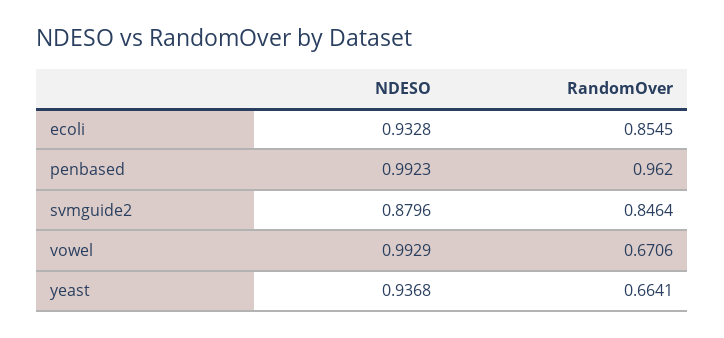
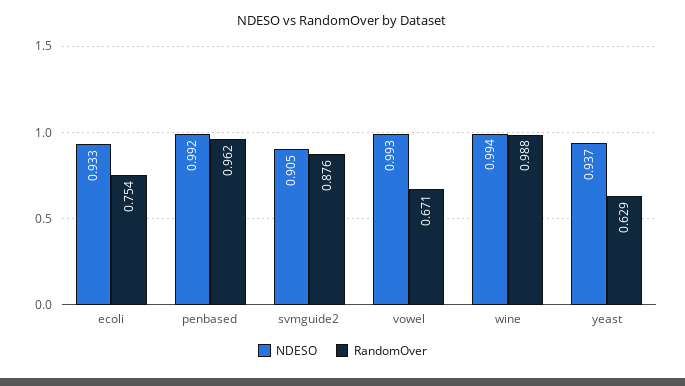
  {
    "NDESO": {
      "ecoli": 0.9328,
      "penbased": 0.9923,
-     "svmguide2": 0.8796,
+     "svmguide2": 0.905,
      "vowel": 0.9929,
-     "yeast": 0.9368
+     "yeast": 0.9368,
+     "wine": 0.994
    },
    "RandomOver": {
-     "ecoli": 0.8545,
+     "ecoli": 0.754,
      "penbased": 0.962,
-     "svmguide2": 0.8464,
+     "svmguide2": 0.876,
      "vowel": 0.6706,
-     "yeast": 0.6641
+     "yeast": 0.629,
+     "wine": 0.988
    }
  }

